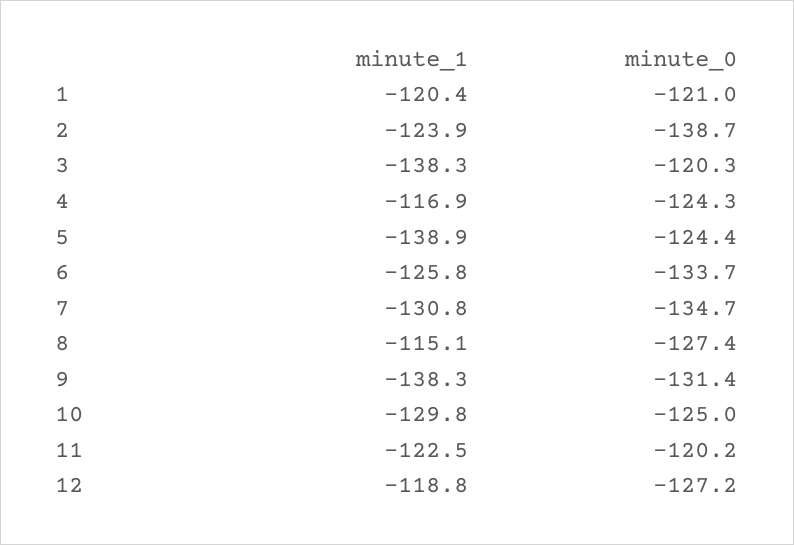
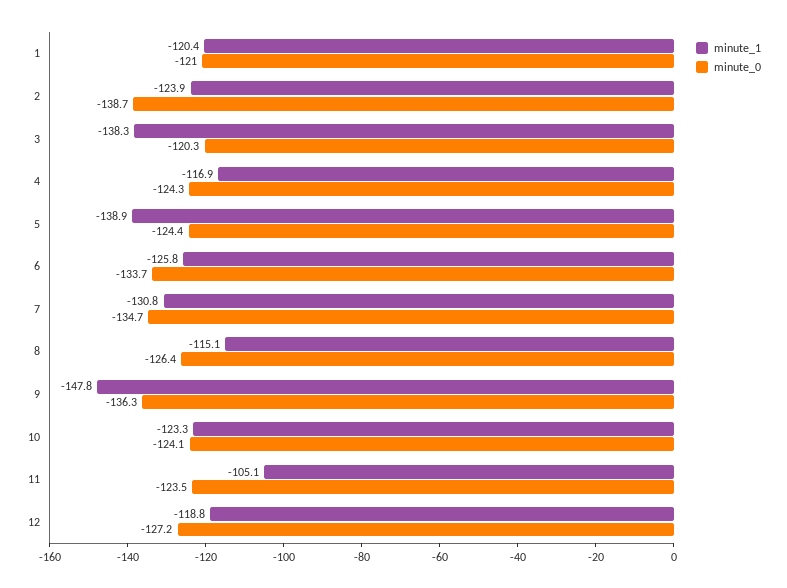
  {
    "minute_1": {
      "1": -120.4,
      "2": -123.9,
      "3": -138.3,
      "4": -116.9,
      "5": -138.9,
      "6": -125.8,
      "7": -130.8,
      "8": -115.1,
-     "9": -138.3,
+     "9": -147.8,
-     "10": -129.8,
+     "10": -123.3,
-     "11": -122.5,
+     "11": -105.1,
      "12": -118.8
    },
    "minute_0": {
      "1": -121,
      "2": -138.7,
      "3": -120.3,
      "4": -124.3,
      "5": -124.4,
      "6": -133.7,
      "7": -134.7,
-     "8": -127.4,
+     "8": -126.4,
-     "9": -131.4,
+     "9": -136.3,
-     "10": -125,
+     "10": -124.1,
-     "11": -120.2,
+     "11": -123.5,
      "12": -127.2
    }
  }

